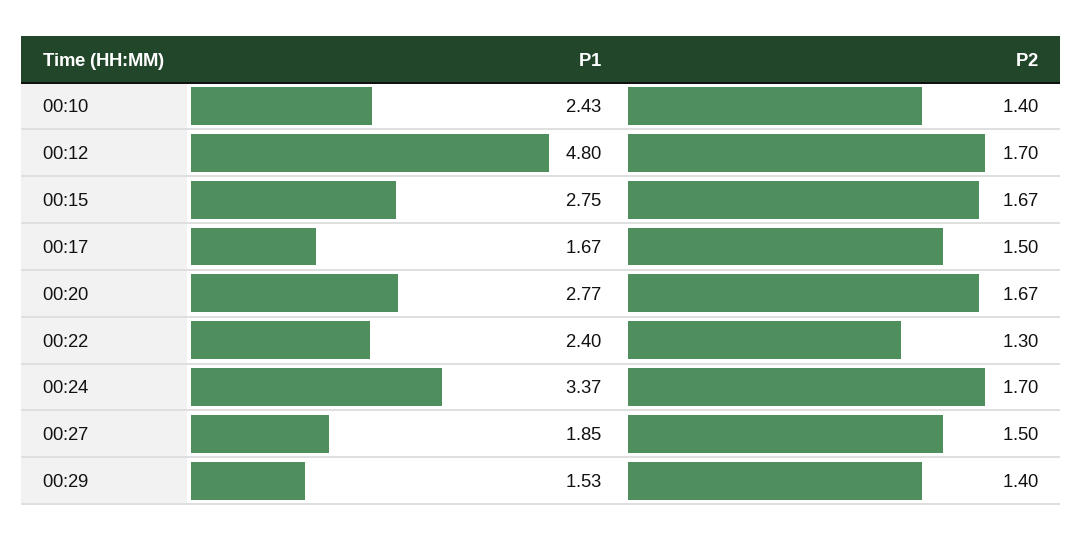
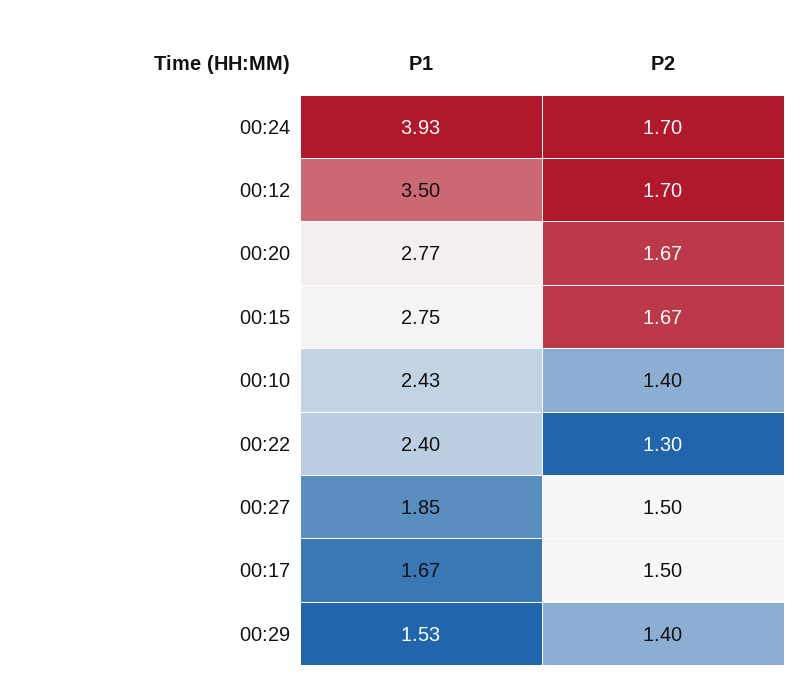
  {
    "P1": {
      "00:10": 2.43,
-     "00:12": 4.8,
+     "00:12": 3.5,
      "00:15": 2.75,
      "00:17": 1.67,
      "00:20": 2.77,
      "00:22": 2.4,
-     "00:24": 3.37,
+     "00:24": 3.93,
      "00:27": 1.85,
      "00:29": 1.53
    },
    "P2": {
      "00:10": 1.4,
      "00:12": 1.7,
      "00:15": 1.67,
      "00:17": 1.5,
      "00:20": 1.67,
      "00:22": 1.3,
      "00:24": 1.7,
      "00:27": 1.5,
      "00:29": 1.4
    }
  }

